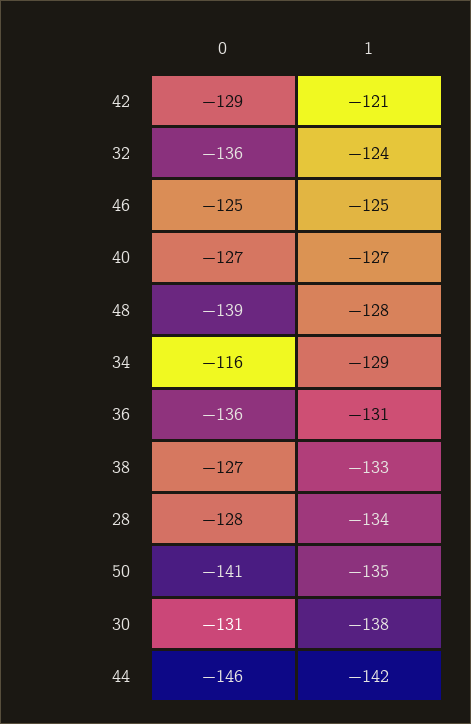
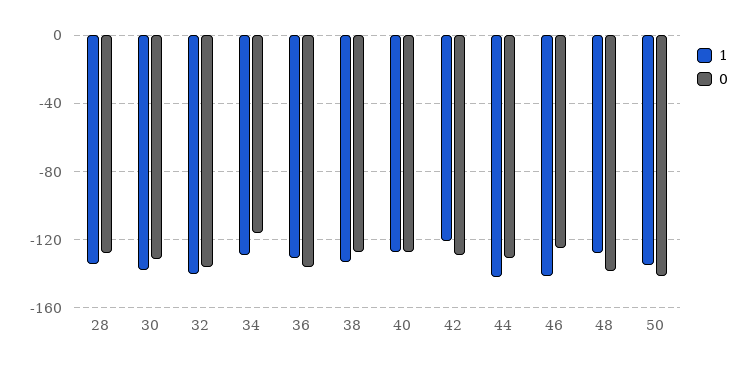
  {
    "0": {
      "42": -129,
      "32": -136,
      "46": -125,
      "40": -127,
      "48": -139,
      "34": -116,
      "36": -136,
      "38": -127,
      "28": -128,
      "50": -141,
      "30": -131,
-     "44": -146
+     "44": -130
    },
    "1": {
      "42": -121,
-     "32": -124,
+     "32": -140,
-     "46": -125,
+     "46": -140,
      "40": -127,
      "48": -128,
      "34": -129,
      "36": -131,
      "38": -133,
      "28": -134,
      "50": -135,
      "30": -138,
      "44": -142
    }
  }

